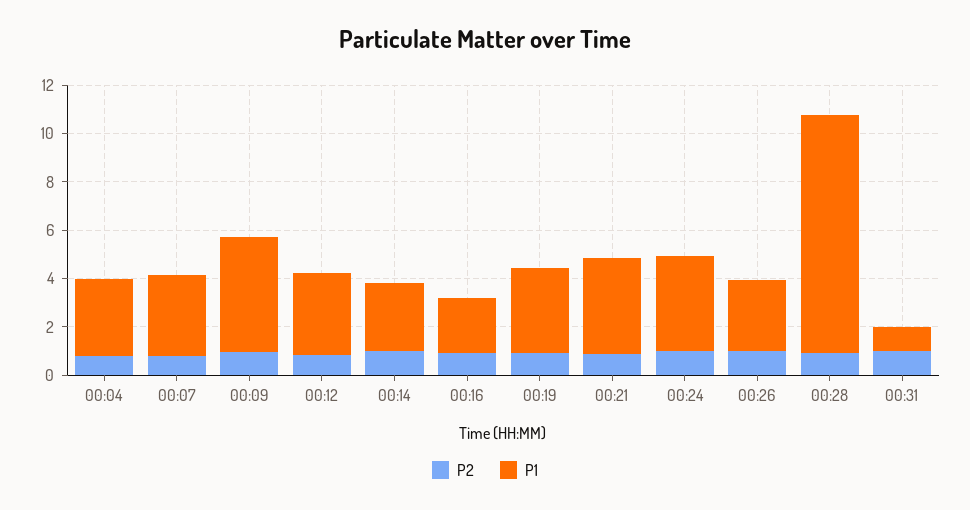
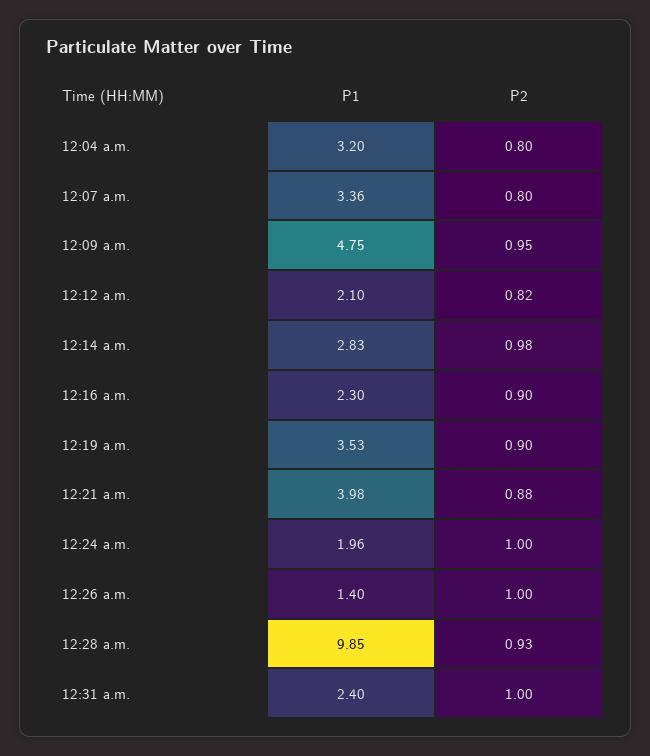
  {
    "P2": {
      "00:04": 0.8,
      "00:07": 0.8,
      "00:09": 0.95,
      "00:12": 0.82,
      "00:14": 0.98,
      "00:16": 0.9,
      "00:19": 0.9,
      "00:21": 0.88,
      "00:24": 1,
      "00:26": 1,
      "00:28": 0.93,
      "00:31": 1
    },
    "P1": {
      "00:04": 3.2,
      "00:07": 3.36,
      "00:09": 4.75,
-     "00:12": 3.5,
+     "00:12": 2.1,
      "00:14": 2.83,
      "00:16": 2.3,
      "00:19": 3.53,
      "00:21": 3.98,
-     "00:24": 4,
+     "00:24": 1.96,
-     "00:26": 3,
+     "00:26": 1.4,
      "00:28": 9.85,
-     "00:31": 1
+     "00:31": 2.4
    }
  }

